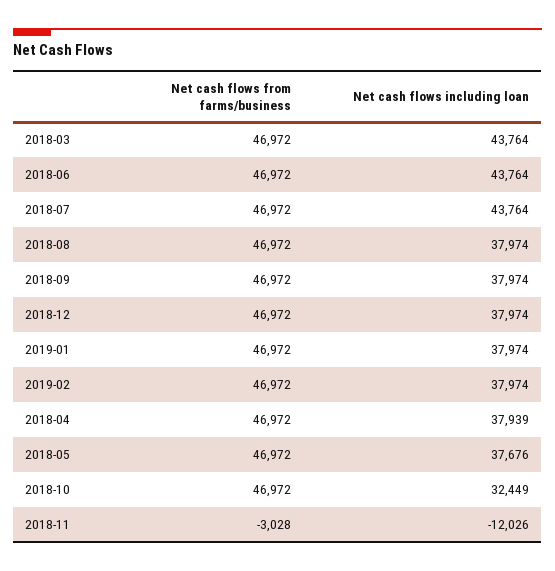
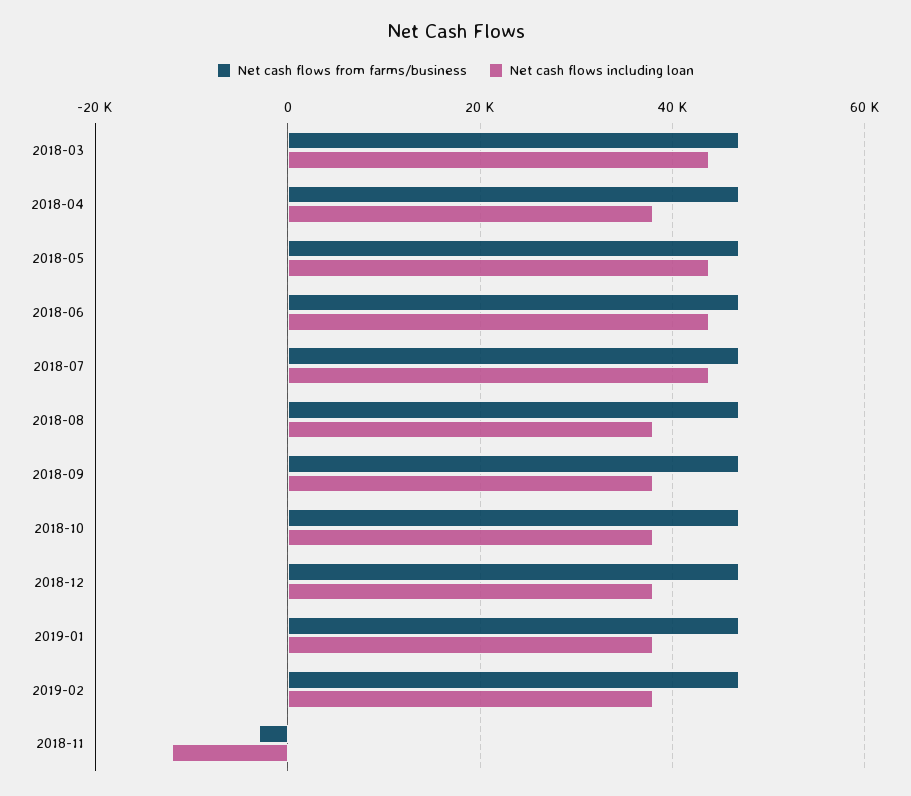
  {
    "Net cash flows from farms/business": {
      "2018-03": 46972,
      "2018-06": 46972,
      "2018-07": 46972,
      "2018-08": 46972,
      "2018-09": 46972,
      "2018-12": 46972,
      "2019-01": 46972,
      "2019-02": 46972,
      "2018-04": 46972,
      "2018-05": 46972,
      "2018-10": 46972,
      "2018-11": -3028
    },
    "Net cash flows including loan": {
      "2018-03": 43764,
      "2018-06": 43764,
      "2018-07": 43764,
      "2018-08": 37974,
      "2018-09": 37974,
      "2018-12": 37974,
      "2019-01": 37974,
      "2019-02": 37974,
      "2018-04": 37939,
-     "2018-05": 37676,
+     "2018-05": 44000,
-     "2018-10": 32449,
+     "2018-10": 38000,
      "2018-11": -12026
    }
  }

